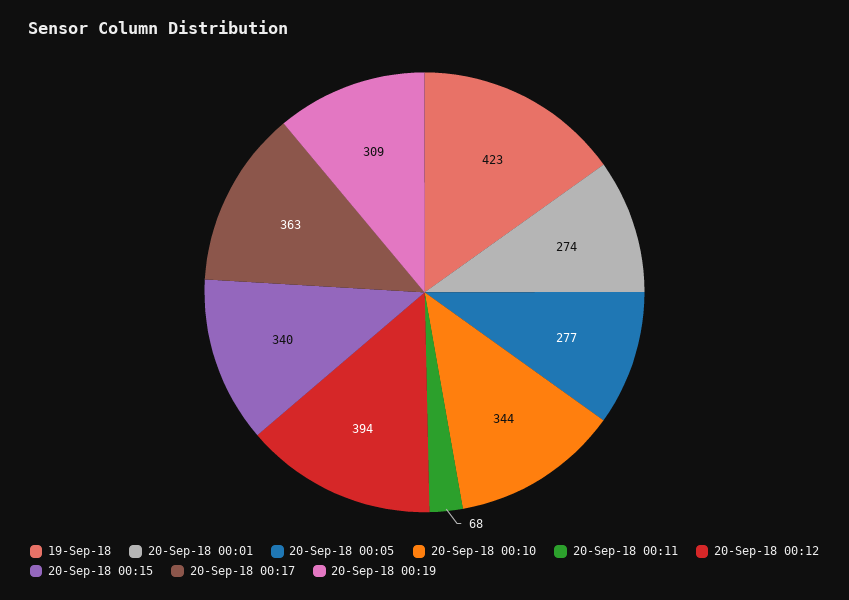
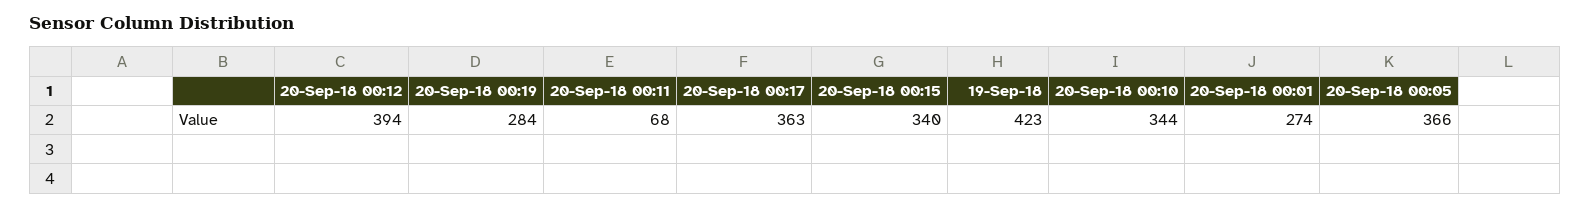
  {
    "19-Sep-18": 423,
    "20-Sep-18 00:01": 274,
-   "20-Sep-18 00:05": 277,
+   "20-Sep-18 00:05": 366,
    "20-Sep-18 00:10": 344,
    "20-Sep-18 00:11": 68,
    "20-Sep-18 00:12": 394,
    "20-Sep-18 00:15": 340,
    "20-Sep-18 00:17": 363,
-   "20-Sep-18 00:19": 309
+   "20-Sep-18 00:19": 284
  }

